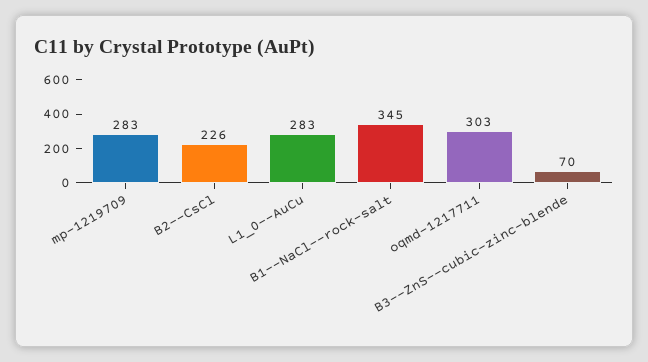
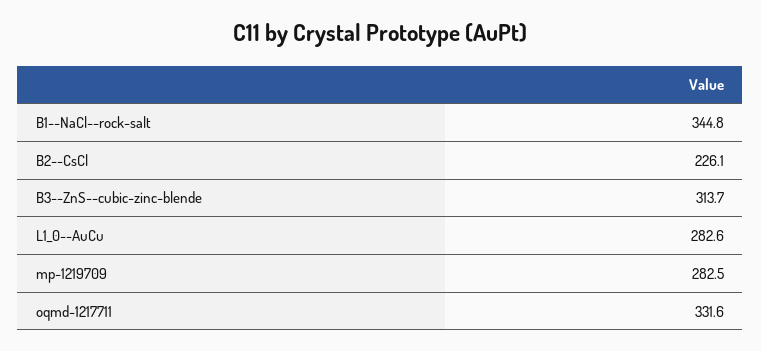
  {
    "mp-1219709": 282.5,
    "B2--CsCl": 226.1,
    "L1_0--AuCu": 282.6,
    "B1--NaCl--rock-salt": 344.8,
-   "oqmd-1217711": 303,
+   "oqmd-1217711": 331.6,
-   "B3--ZnS--cubic-zinc-blende": 70
+   "B3--ZnS--cubic-zinc-blende": 313.7
  }

